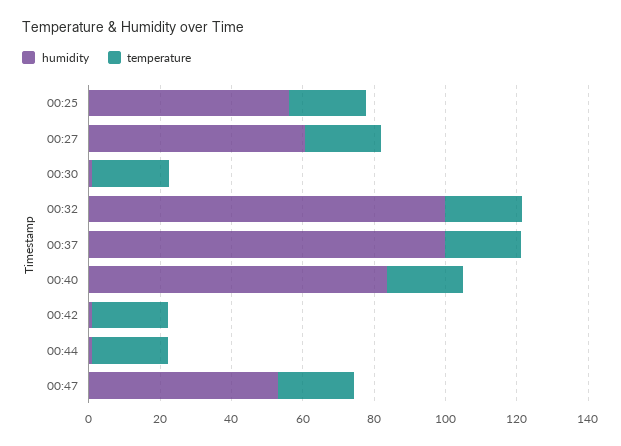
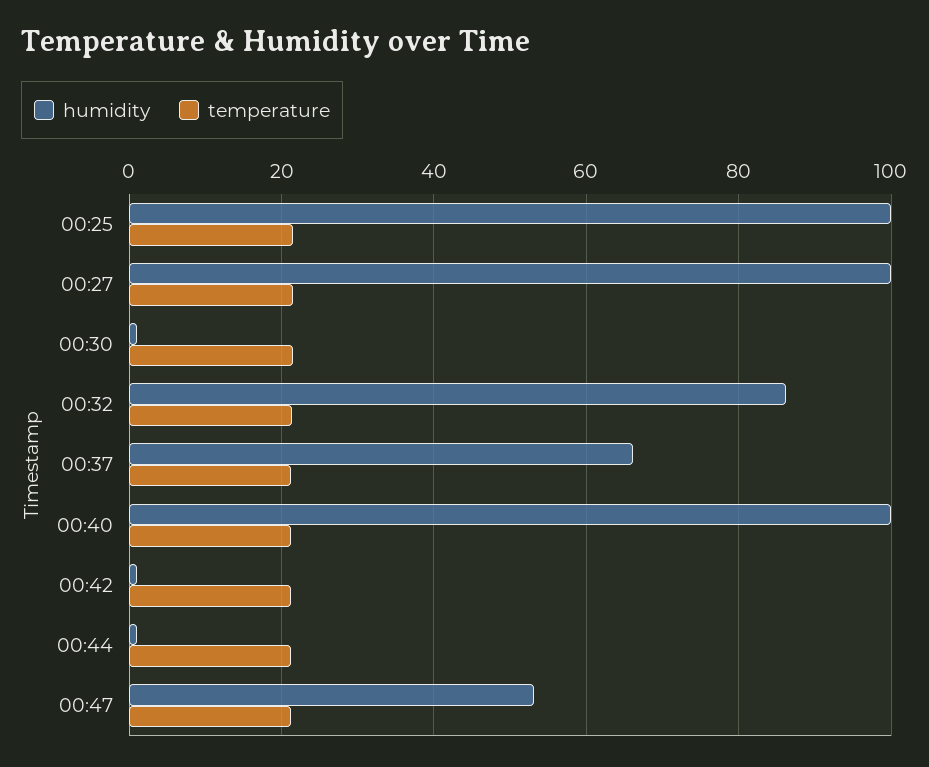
  {
    "humidity": {
-     "00:25": 55,
+     "00:25": 100,
-     "00:27": 60,
+     "00:27": 100,
      "00:30": 2,
-     "00:32": 100,
+     "00:32": 86,
-     "00:37": 100,
+     "00:37": 66,
-     "00:40": 85,
+     "00:40": 100,
      "00:42": 2,
      "00:44": 2,
      "00:47": 54
    },
    "temperature": {
      "00:25": 22,
      "00:27": 22,
      "00:30": 22,
      "00:32": 22,
      "00:37": 22,
      "00:40": 22,
      "00:42": 22,
      "00:44": 22,
      "00:47": 22
    }
  }

